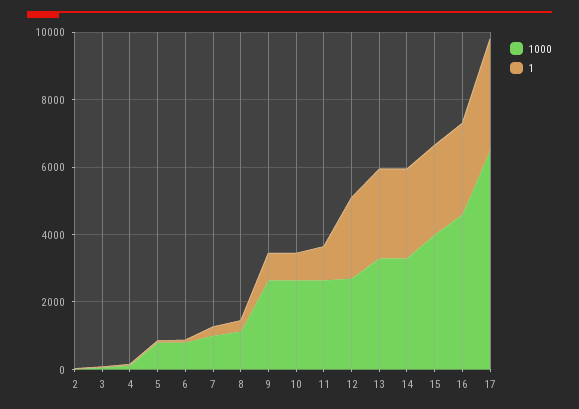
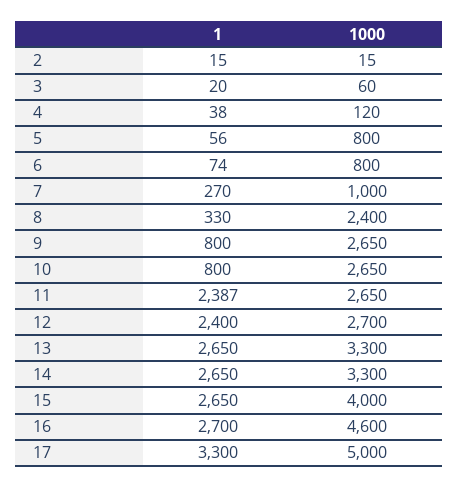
  {
    "1000": {
      "2": 15,
      "3": 60,
      "4": 120,
      "5": 800,
      "6": 800,
      "7": 1000,
-     "8": 1000,
+     "8": 2400,
      "9": 2650,
      "10": 2650,
      "11": 2650,
      "12": 2700,
      "13": 3300,
      "14": 3300,
      "15": 4000,
      "16": 4600,
-     "17": 6500
+     "17": 5000
    },
    "1": {
      "2": 15,
      "3": 20,
      "4": 38,
      "5": 56,
      "6": 74,
      "7": 270,
      "8": 330,
      "9": 800,
      "10": 800,
-     "11": 1000,
+     "11": 2387,
      "12": 2400,
      "13": 2650,
      "14": 2650,
      "15": 2650,
      "16": 2700,
      "17": 3300
    }
  }

